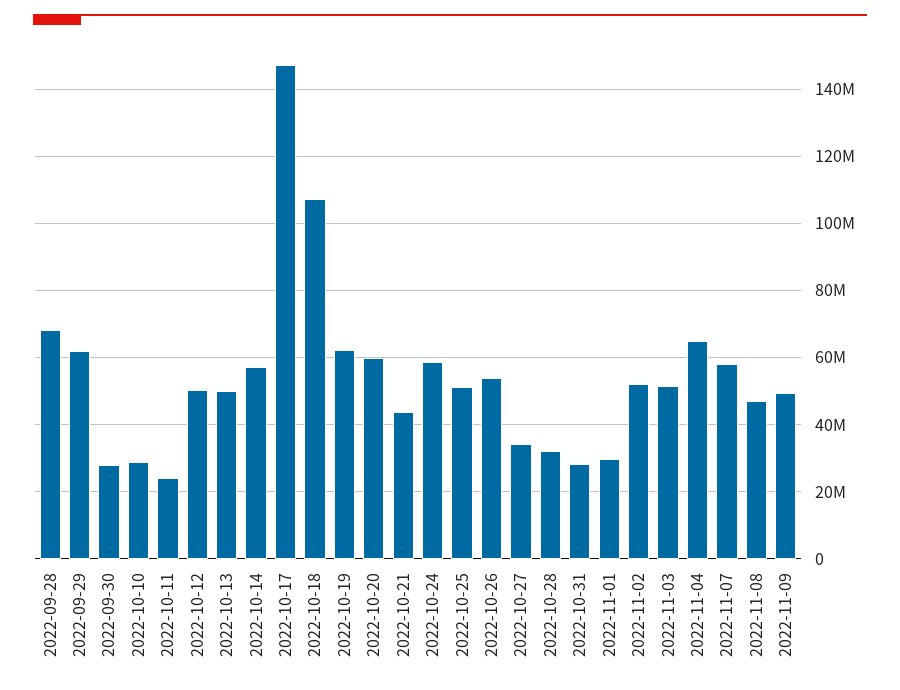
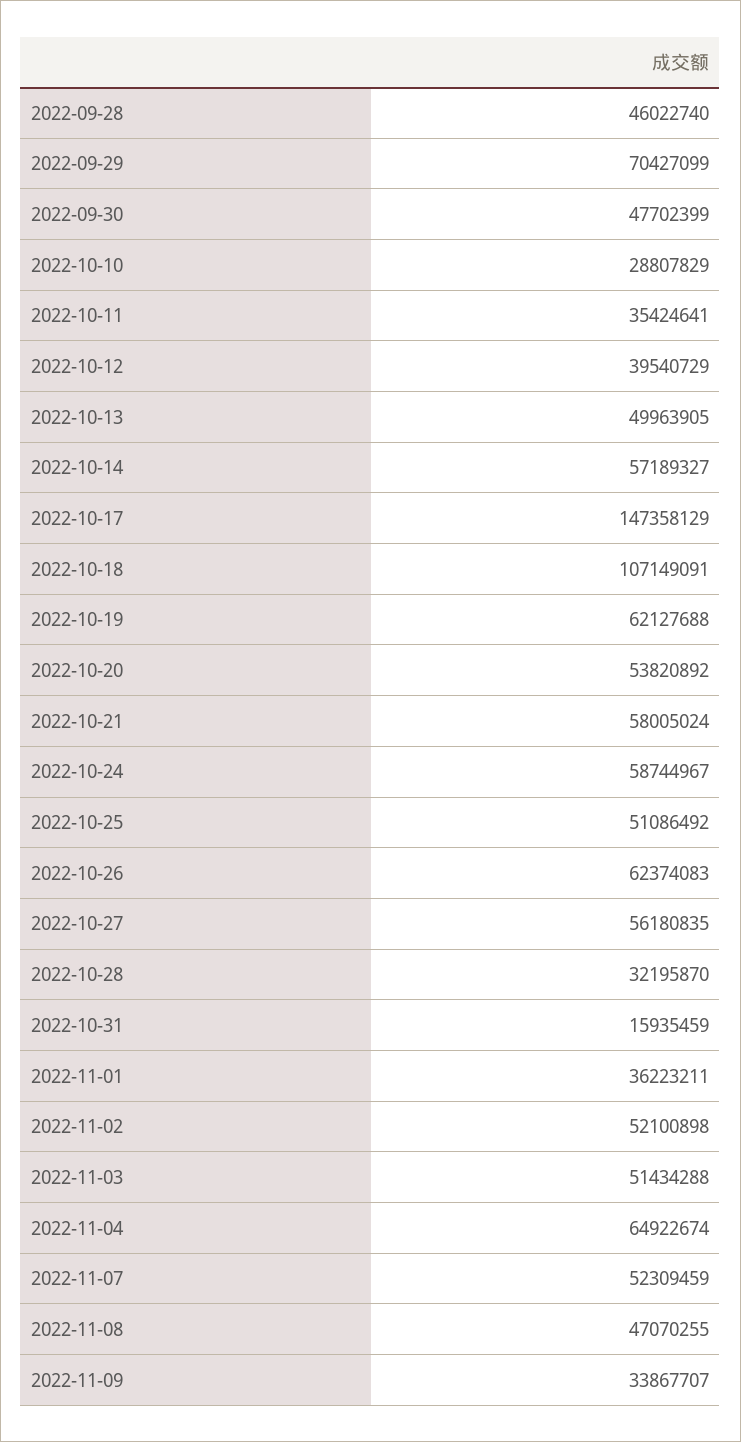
  {
-   "2022-09-28": 68000000,
+   "2022-09-28": 46022740,
-   "2022-09-29": 62000000,
+   "2022-09-29": 70427099,
-   "2022-09-30": 28000000,
+   "2022-09-30": 47702399,
    "2022-10-10": 28807829,
-   "2022-10-11": 24000000,
+   "2022-10-11": 35424641,
-   "2022-10-12": 50000000,
+   "2022-10-12": 39540729,
    "2022-10-13": 49963905,
    "2022-10-14": 57189327,
    "2022-10-17": 147358129,
    "2022-10-18": 107149091,
    "2022-10-19": 62127688,
-   "2022-10-20": 60000000,
+   "2022-10-20": 53820892,
-   "2022-10-21": 44000000,
+   "2022-10-21": 58005024,
    "2022-10-24": 58744967,
    "2022-10-25": 51086492,
-   "2022-10-26": 54000000,
+   "2022-10-26": 62374083,
-   "2022-10-27": 34000000,
+   "2022-10-27": 56180835,
    "2022-10-28": 32195870,
-   "2022-10-31": 28000000,
+   "2022-10-31": 15935459,
-   "2022-11-01": 30000000,
+   "2022-11-01": 36223211,
    "2022-11-02": 52100898,
    "2022-11-03": 51434288,
    "2022-11-04": 64922674,
-   "2022-11-07": 58000000,
+   "2022-11-07": 52309459,
    "2022-11-08": 47070255,
-   "2022-11-09": 50000000
+   "2022-11-09": 33867707
  }

